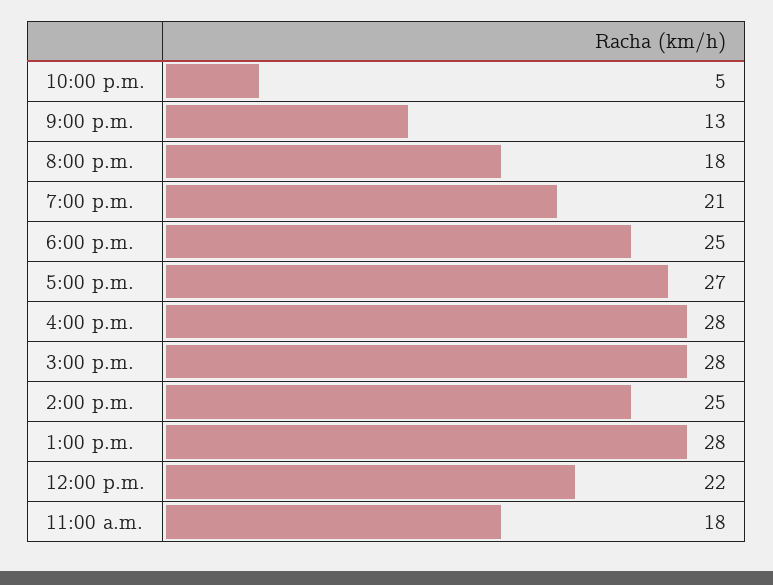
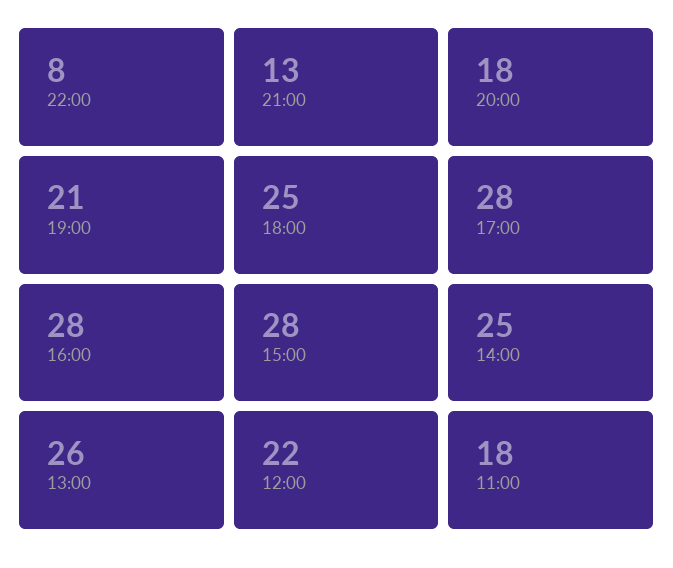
  {
-   "10:00 p.m.": 5,
+   "10:00 p.m.": 8,
    "9:00 p.m.": 13,
    "8:00 p.m.": 18,
    "7:00 p.m.": 21,
    "6:00 p.m.": 25,
-   "5:00 p.m.": 27,
+   "5:00 p.m.": 28,
    "4:00 p.m.": 28,
    "3:00 p.m.": 28,
    "2:00 p.m.": 25,
-   "1:00 p.m.": 28,
+   "1:00 p.m.": 26,
    "12:00 p.m.": 22,
    "11:00 a.m.": 18
  }

